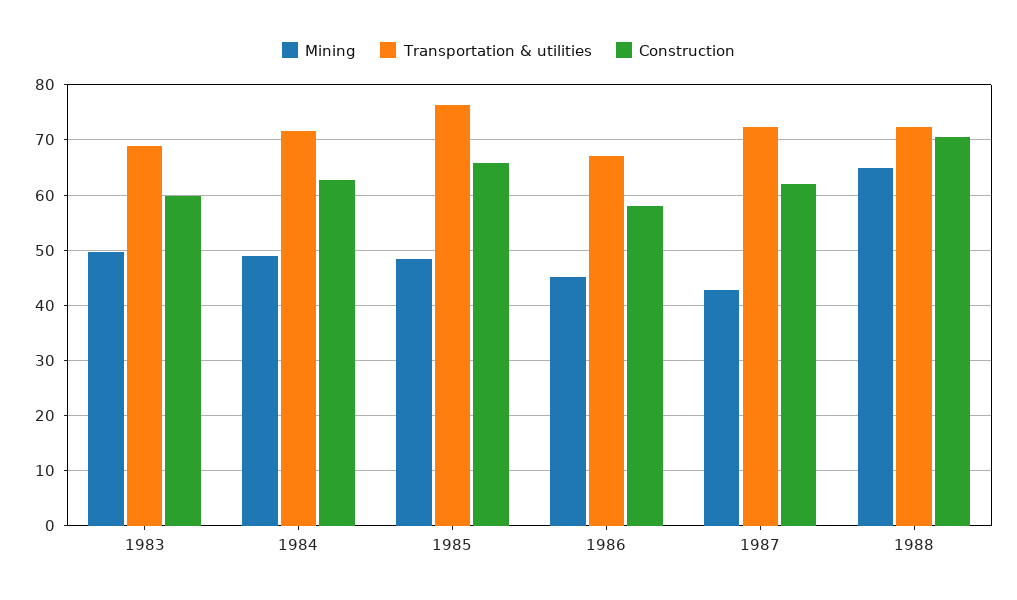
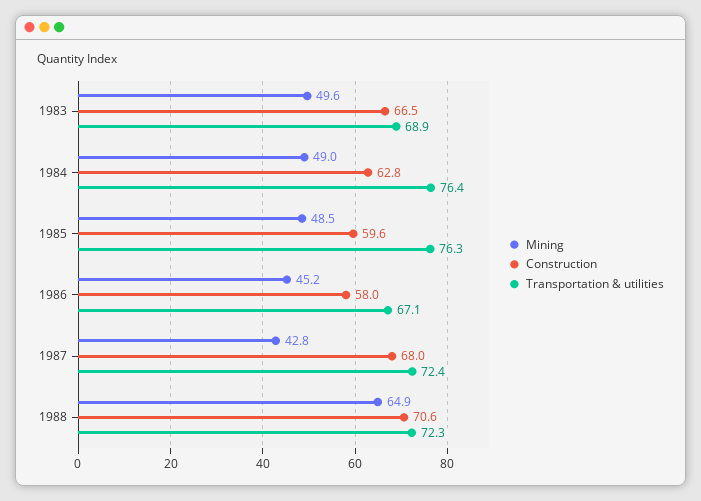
  {
    "Mining": {
      "1983": 49.6,
      "1984": 49,
      "1985": 48.5,
      "1986": 45.2,
      "1987": 42.8,
      "1988": 64.9
    },
    "Transportation & utilities": {
      "1983": 68.9,
-     "1984": 72,
+     "1984": 76.4,
      "1985": 76.3,
      "1986": 67.1,
      "1987": 72.4,
      "1988": 72.3
    },
    "Construction": {
-     "1983": 60,
+     "1983": 66.5,
      "1984": 62.8,
-     "1985": 66,
+     "1985": 59.6,
      "1986": 58,
-     "1987": 62,
+     "1987": 68,
      "1988": 70.6
    }
  }

